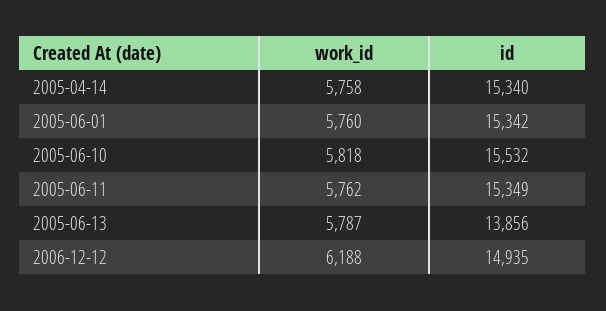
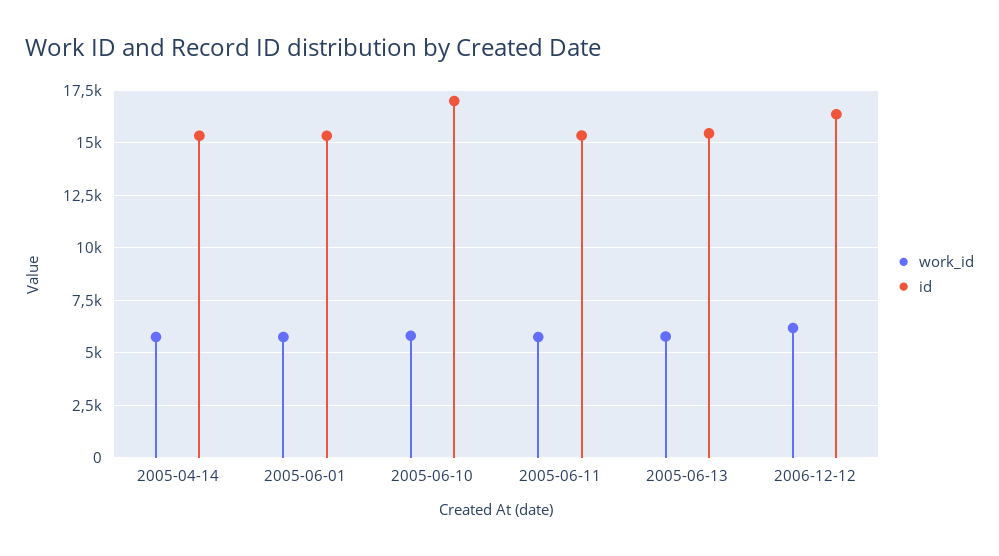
  {
    "work_id": {
      "2005-04-14": 5758,
      "2005-06-01": 5760,
      "2005-06-10": 5818,
      "2005-06-11": 5762,
      "2005-06-13": 5787,
      "2006-12-12": 6188
    },
    "id": {
      "2005-04-14": 15340,
      "2005-06-01": 15342,
-     "2005-06-10": 15532,
+     "2005-06-10": 17000,
      "2005-06-11": 15349,
-     "2005-06-13": 13856,
+     "2005-06-13": 15500,
-     "2006-12-12": 14935
+     "2006-12-12": 16500
    }
  }

